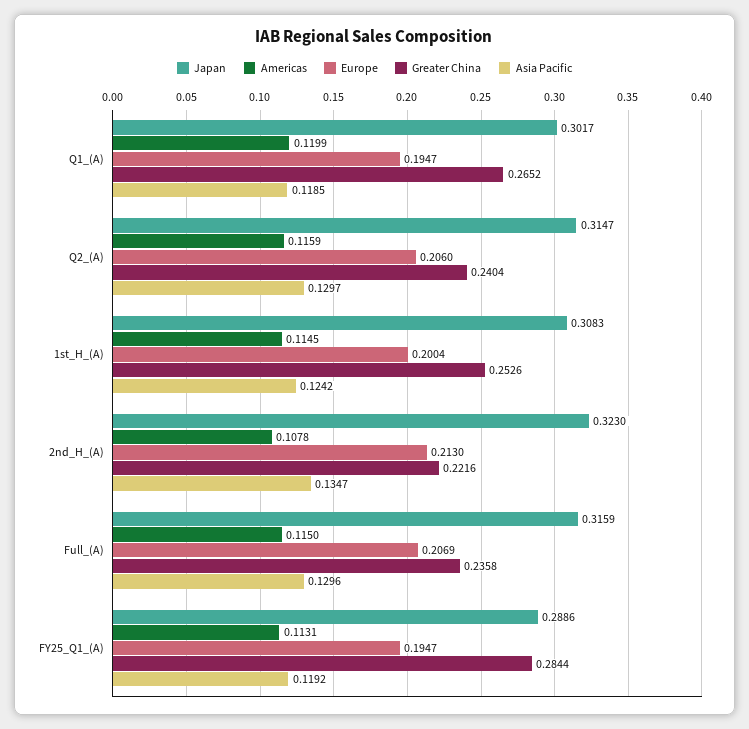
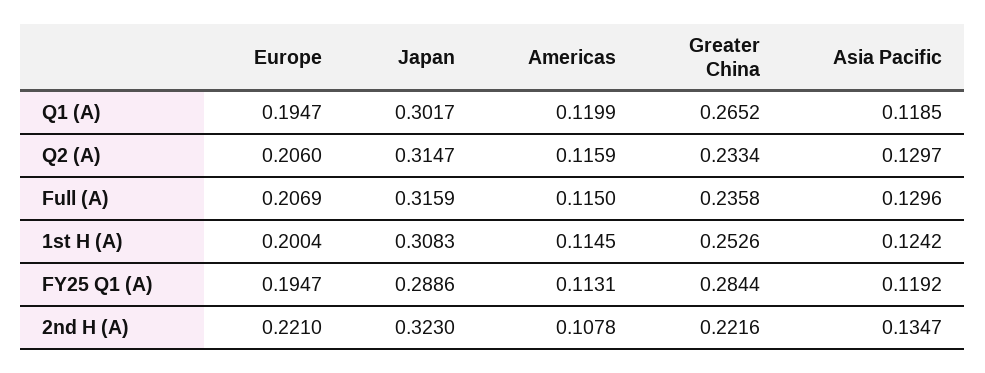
  {
    "Japan": {
      "Q1_(A)": 0.3017,
      "Q2_(A)": 0.3147,
      "1st_H_(A)": 0.3083,
      "2nd_H_(A)": 0.323,
      "Full_(A)": 0.3159,
      "FY25_Q1_(A)": 0.2886
    },
    "Americas": {
      "Q1_(A)": 0.1199,
      "Q2_(A)": 0.1159,
      "1st_H_(A)": 0.1145,
      "2nd_H_(A)": 0.1078,
      "Full_(A)": 0.115,
      "FY25_Q1_(A)": 0.1131
    },
    "Europe": {
      "Q1_(A)": 0.1947,
      "Q2_(A)": 0.206,
      "1st_H_(A)": 0.2004,
-     "2nd_H_(A)": 0.213,
+     "2nd_H_(A)": 0.221,
      "Full_(A)": 0.2069,
      "FY25_Q1_(A)": 0.1947
    },
    "Greater China": {
      "Q1_(A)": 0.2652,
-     "Q2_(A)": 0.2404,
+     "Q2_(A)": 0.2334,
      "1st_H_(A)": 0.2526,
      "2nd_H_(A)": 0.2216,
      "Full_(A)": 0.2358,
      "FY25_Q1_(A)": 0.2844
    },
    "Asia Pacific": {
      "Q1_(A)": 0.1185,
      "Q2_(A)": 0.1297,
      "1st_H_(A)": 0.1242,
      "2nd_H_(A)": 0.1347,
      "Full_(A)": 0.1296,
      "FY25_Q1_(A)": 0.1192
    }
  }

